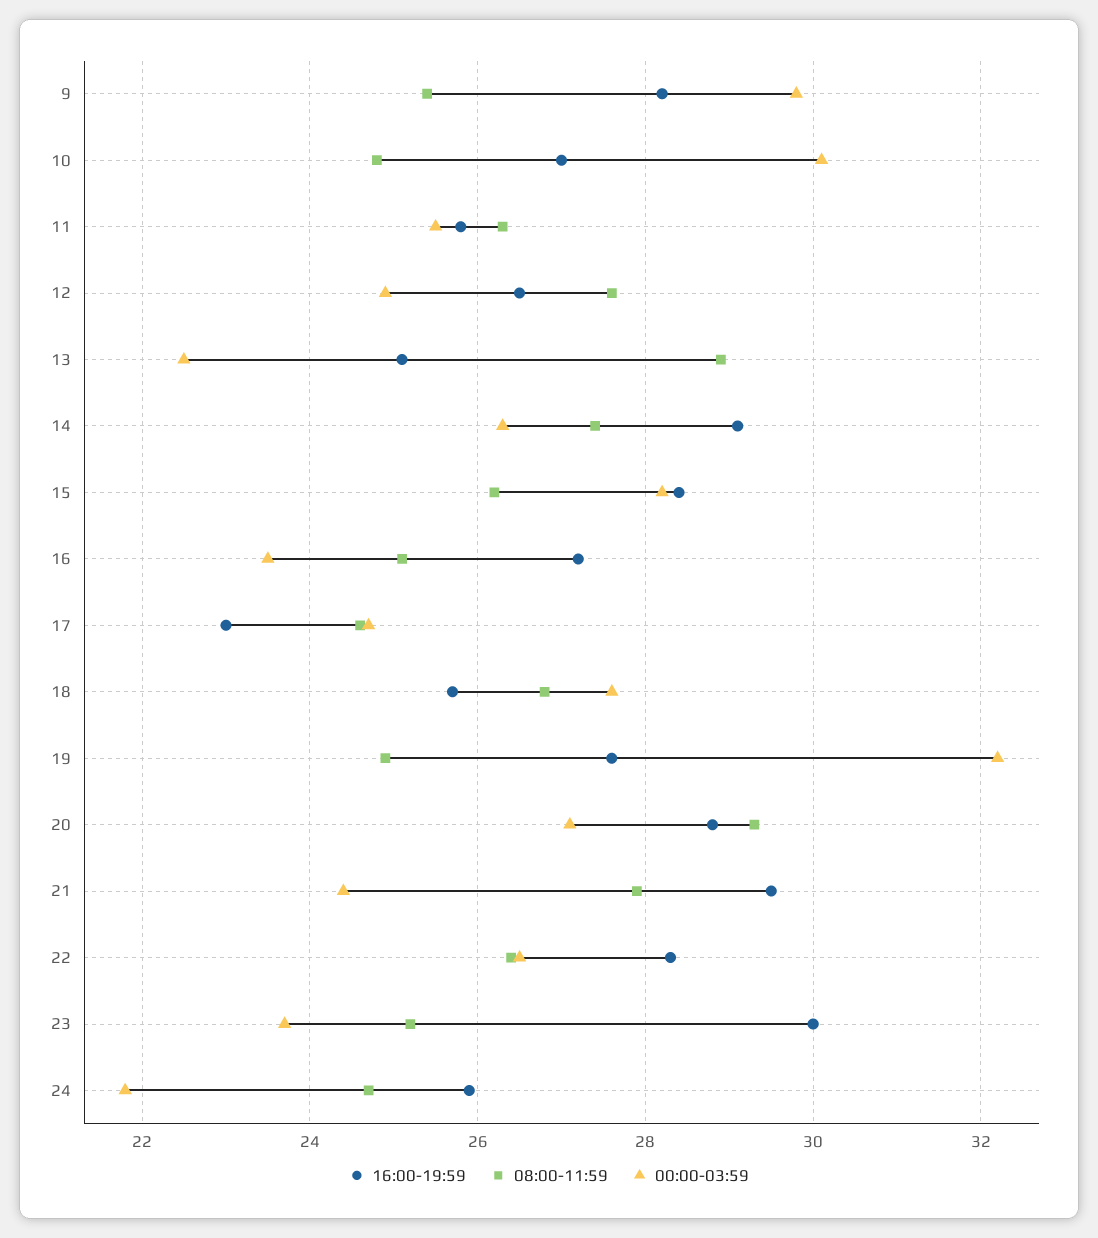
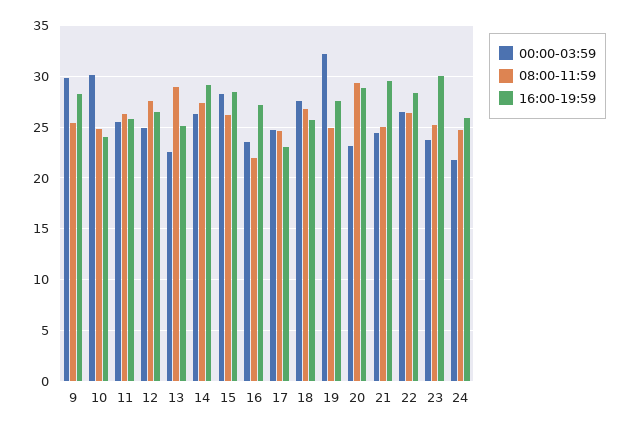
  {
    "16:00-19:59": {
      "9": 28,
-     "10": 27,
+     "10": 24,
      "11": 26,
      "12": 26.5,
      "13": 25,
      "14": 29,
      "15": 28.5,
      "16": 27,
      "17": 23,
      "18": 25.5,
      "19": 27.5,
      "20": 29,
      "21": 29.5,
      "22": 28.5,
      "23": 30,
      "24": 26
    },
    "08:00-11:59": {
      "9": 25.5,
      "10": 25,
      "11": 26.5,
      "12": 27.5,
      "13": 29,
      "14": 27.5,
      "15": 26,
-     "16": 25,
+     "16": 22,
      "17": 24.5,
      "18": 27,
      "19": 25,
      "20": 29.5,
-     "21": 28,
+     "21": 25,
      "22": 26.5,
      "23": 25,
      "24": 24.5
    },
    "00:00-03:59": {
      "9": 30,
      "10": 30,
      "11": 25.5,
      "12": 25,
      "13": 22.5,
      "14": 26.5,
      "15": 28,
      "16": 23.5,
      "17": 24.5,
      "18": 27.5,
      "19": 32,
-     "20": 27,
+     "20": 23,
      "21": 24.5,
      "22": 26.5,
      "23": 23.5,
      "24": 22
    }
  }

